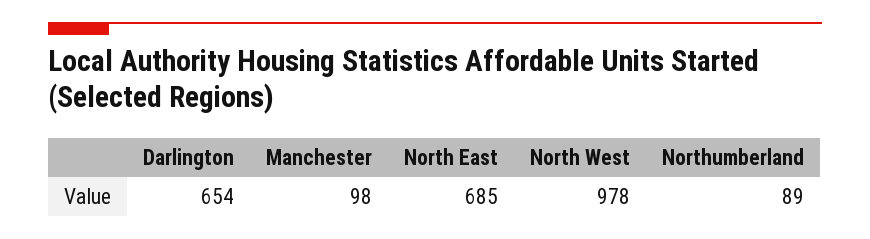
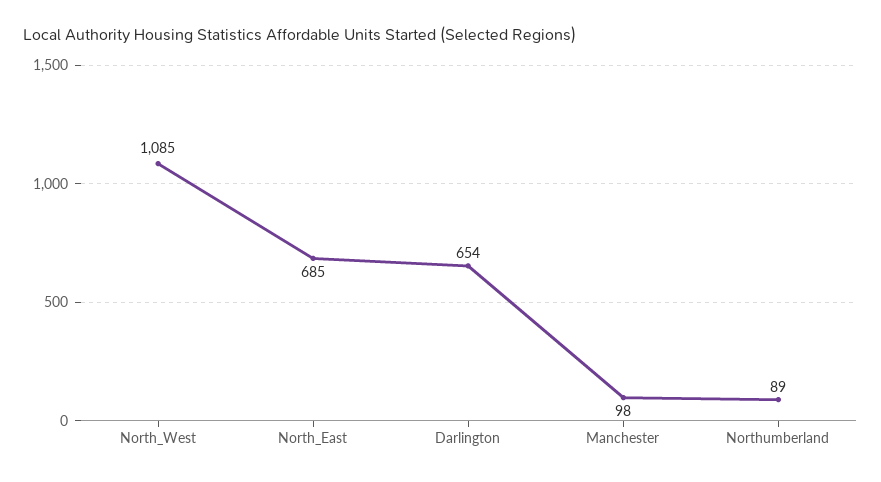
  {
    "Darlington": 654,
    "Manchester": 98,
    "North East": 685,
-   "North West": 978,
+   "North West": 1085,
    "Northumberland": 89
  }

